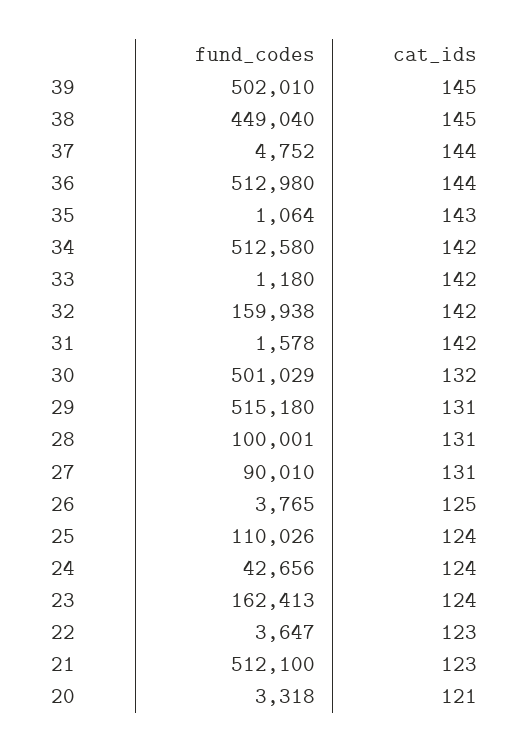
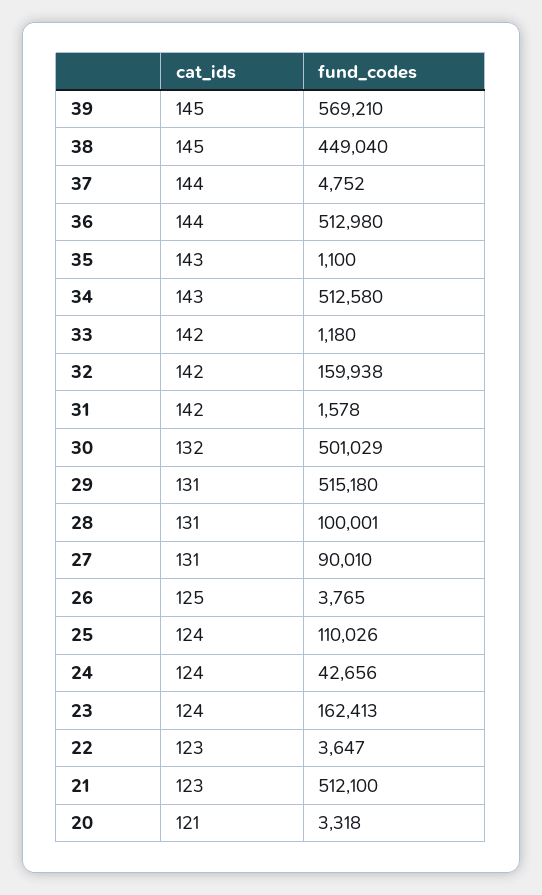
  {
    "fund_codes": {
-     "39": 502010,
+     "39": 569210,
      "38": 449040,
      "37": 4752,
      "36": 512980,
-     "35": 1064,
+     "35": 1100,
      "34": 512580,
      "33": 1180,
      "32": 159938,
      "31": 1578,
      "30": 501029,
      "29": 515180,
      "28": 100001,
      "27": 90010,
      "26": 3765,
      "25": 110026,
      "24": 42656,
      "23": 162413,
      "22": 3647,
      "21": 512100,
      "20": 3318
    },
    "cat_ids": {
      "39": 145,
      "38": 145,
      "37": 144,
      "36": 144,
      "35": 143,
-     "34": 142,
+     "34": 143,
      "33": 142,
      "32": 142,
      "31": 142,
      "30": 132,
      "29": 131,
      "28": 131,
      "27": 131,
      "26": 125,
      "25": 124,
      "24": 124,
      "23": 124,
      "22": 123,
      "21": 123,
      "20": 121
    }
  }

